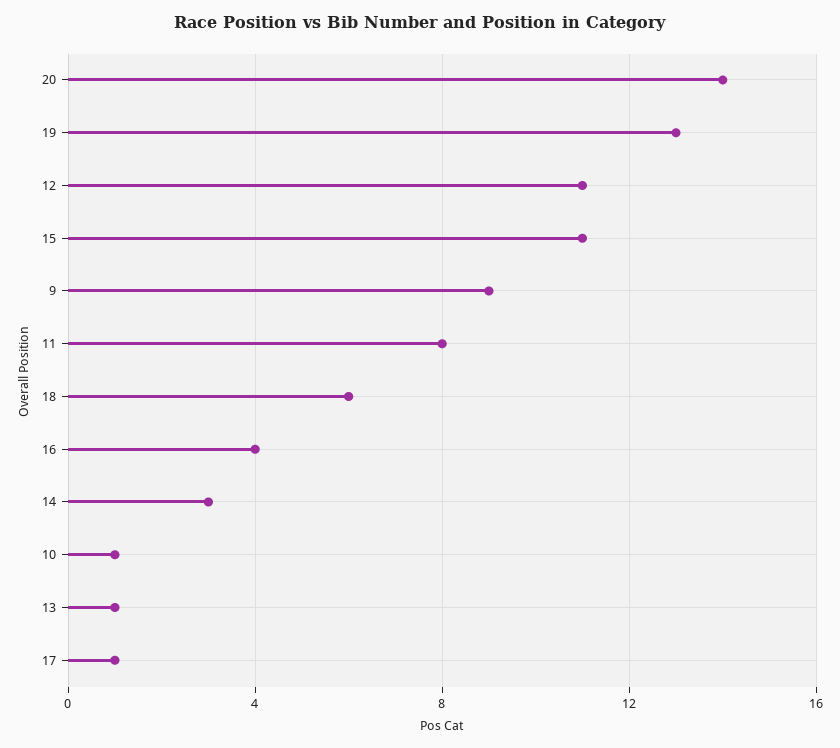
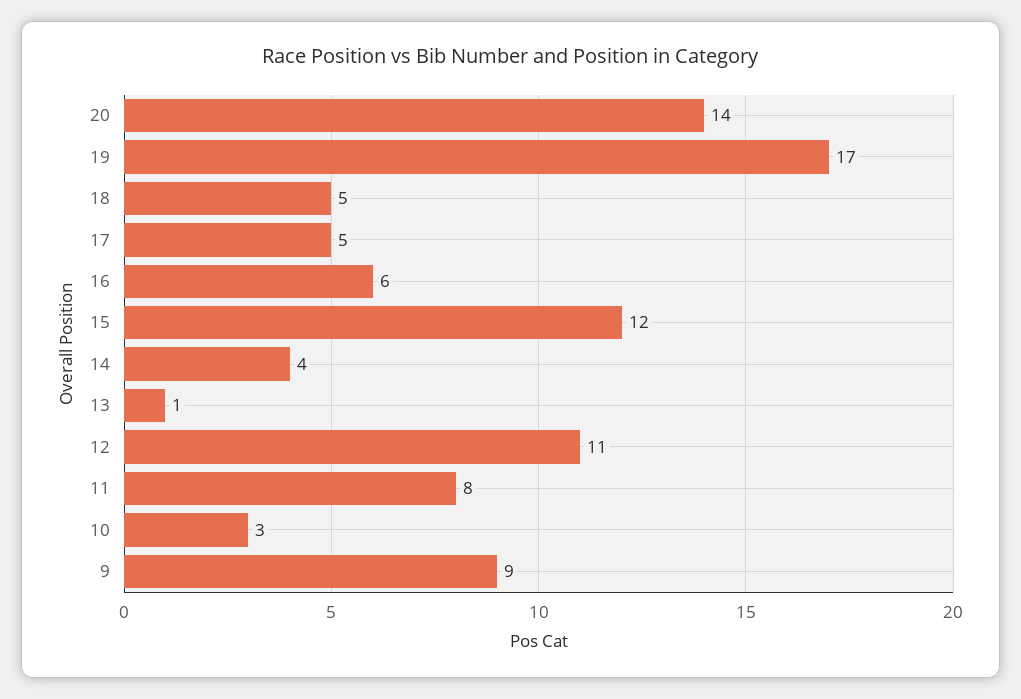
  {
    "20": 14,
-   "19": 13,
+   "19": 17,
    "12": 11,
-   "15": 11,
+   "15": 12,
    "9": 9,
    "11": 8,
-   "18": 6,
+   "18": 5,
-   "16": 4,
+   "16": 6,
-   "14": 3,
+   "14": 4,
-   "10": 1,
+   "10": 3,
    "13": 1,
-   "17": 1
+   "17": 5
  }

